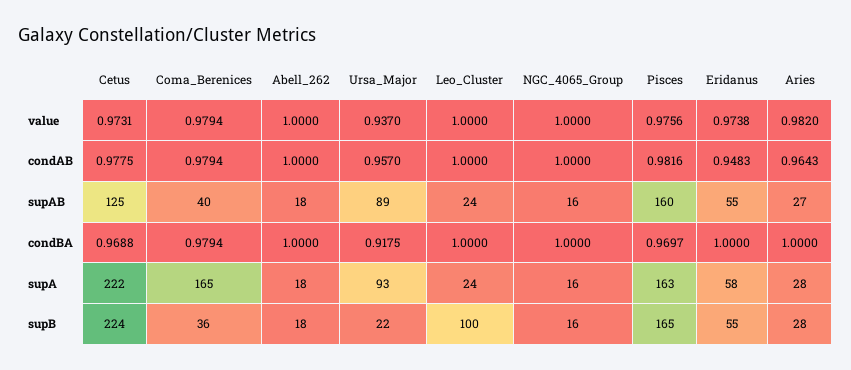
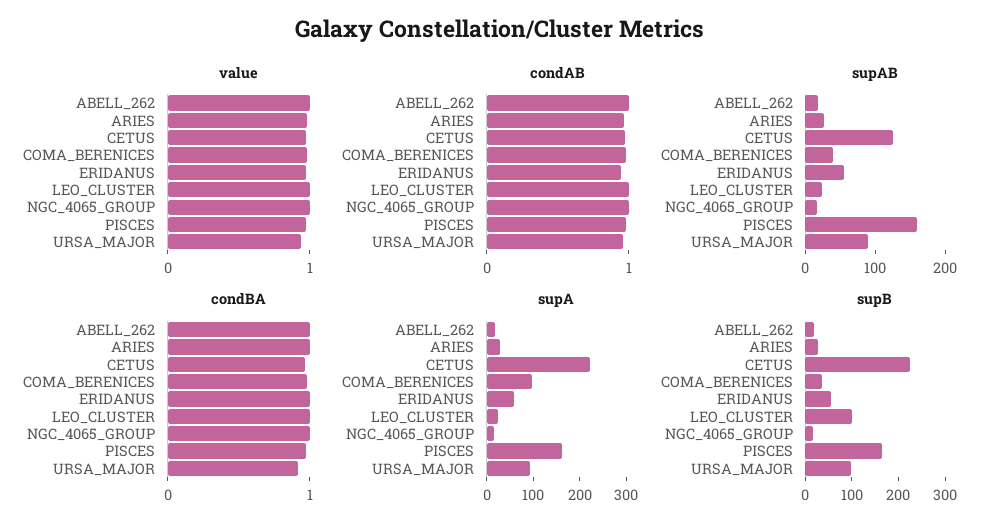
  {
    "value": {
      "Cetus": 0.9731,
      "Coma_Berenices": 0.9794,
      "Abell_262": 1,
      "Ursa_Major": 0.937,
      "Leo_Cluster": 1,
      "NGC_4065_Group": 1,
      "Pisces": 0.9756,
      "Eridanus": 0.9738,
      "Aries": 0.982
    },
    "condAB": {
      "Cetus": 0.9775,
      "Coma_Berenices": 0.9794,
      "Abell_262": 1,
      "Ursa_Major": 0.957,
      "Leo_Cluster": 1,
      "NGC_4065_Group": 1,
      "Pisces": 0.9816,
      "Eridanus": 0.9483,
      "Aries": 0.9643
    },
    "supAB": {
      "Cetus": 125,
      "Coma_Berenices": 40,
      "Abell_262": 18,
      "Ursa_Major": 89,
      "Leo_Cluster": 24,
      "NGC_4065_Group": 16,
      "Pisces": 160,
      "Eridanus": 55,
      "Aries": 27
    },
    "condBA": {
      "Cetus": 0.9688,
      "Coma_Berenices": 0.9794,
      "Abell_262": 1,
      "Ursa_Major": 0.9175,
      "Leo_Cluster": 1,
      "NGC_4065_Group": 1,
      "Pisces": 0.9697,
      "Eridanus": 1,
      "Aries": 1
    },
    "supA": {
      "Cetus": 222,
-     "Coma_Berenices": 165,
+     "Coma_Berenices": 100,
      "Abell_262": 18,
      "Ursa_Major": 93,
      "Leo_Cluster": 24,
      "NGC_4065_Group": 16,
      "Pisces": 163,
      "Eridanus": 58,
      "Aries": 28
    },
    "supB": {
      "Cetus": 224,
      "Coma_Berenices": 36,
      "Abell_262": 18,
-     "Ursa_Major": 22,
+     "Ursa_Major": 100,
      "Leo_Cluster": 100,
      "NGC_4065_Group": 16,
      "Pisces": 165,
      "Eridanus": 55,
      "Aries": 28
    }
  }

